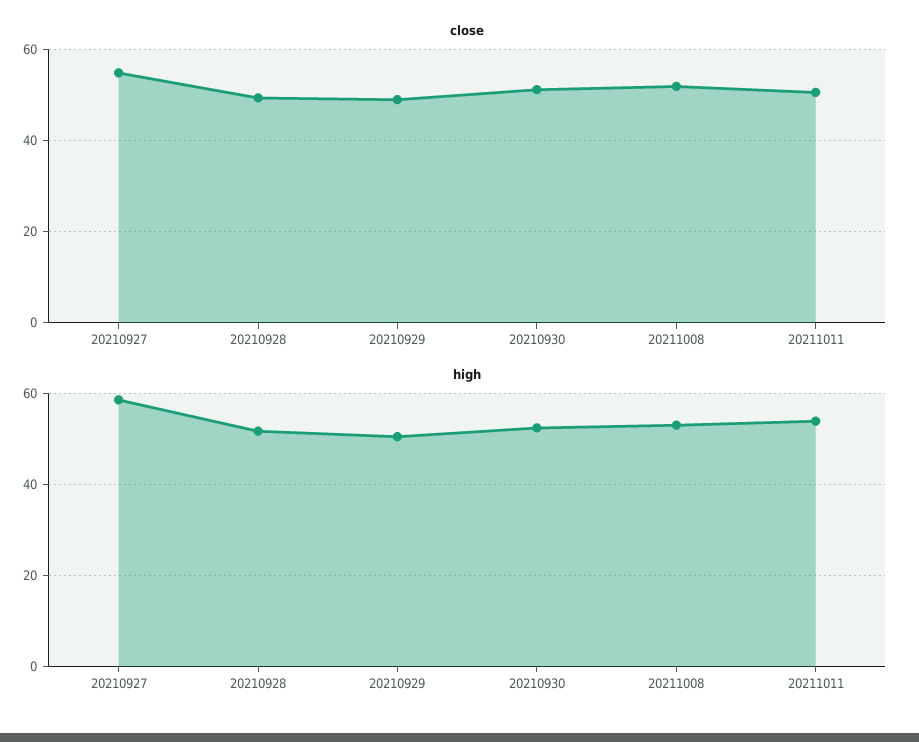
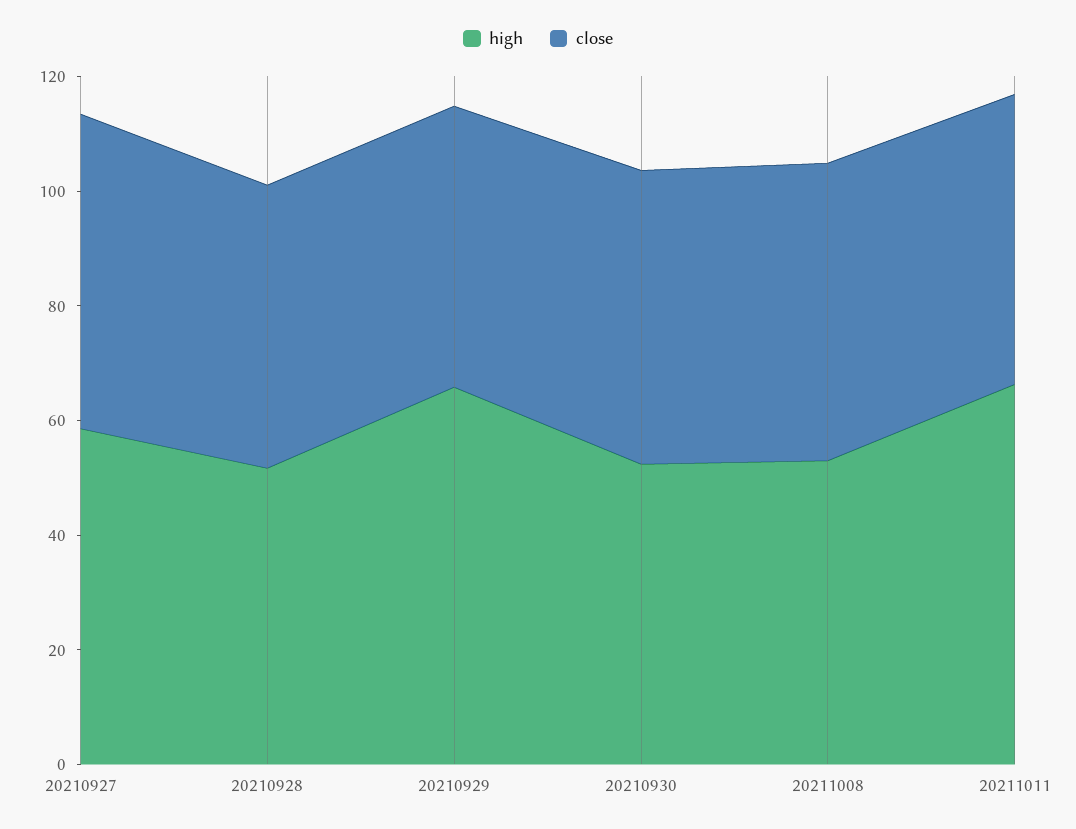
  {
    "close": {
      "20210927": 54,
      "20210928": 50,
      "20210929": 50,
      "20210930": 52,
      "20211008": 52,
      "20211011": 50
    },
    "high": {
      "20210927": 58,
      "20210928": 52,
-     "20210929": 50,
+     "20210929": 65,
      "20210930": 52,
      "20211008": 52,
-     "20211011": 54
+     "20211011": 65
    }
  }

